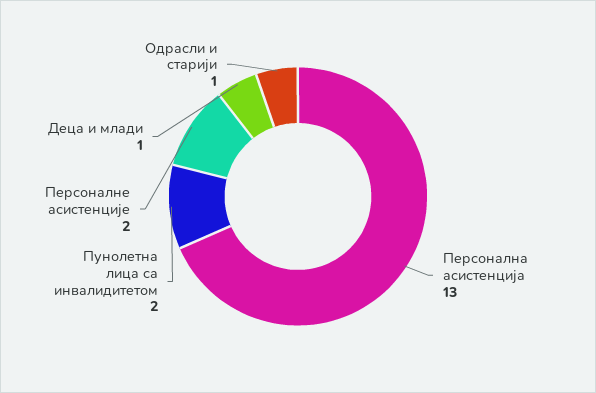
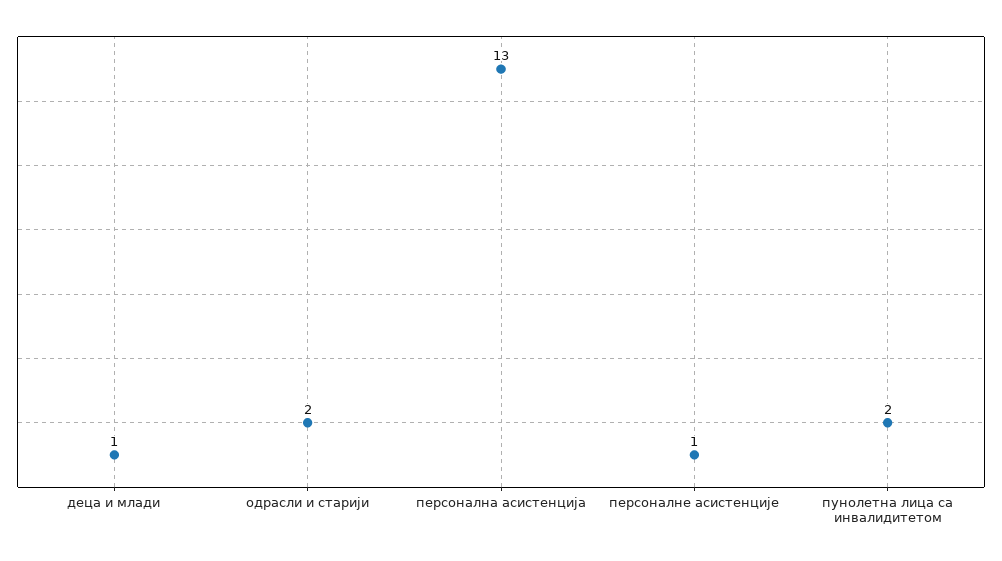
  {
    "Персонална асистенција": 13,
    "Пунолетна лица са инвалидитетом": 2,
-   "Персоналне асистенције": 2,
+   "Персоналне асистенције": 1,
    "Деца и млади": 1,
-   "Одрасли и старији": 1
+   "Одрасли и старији": 2
  }

